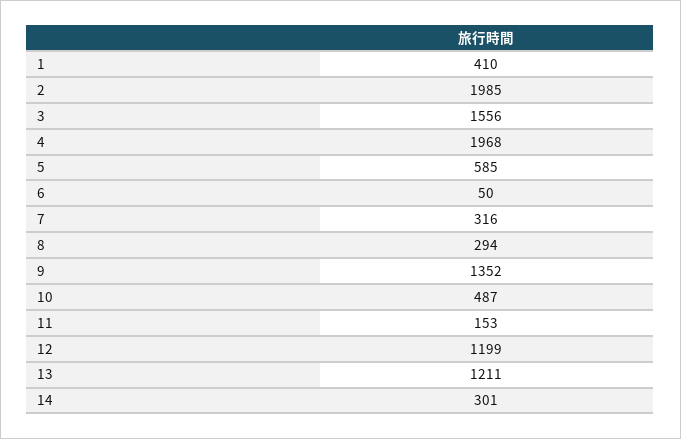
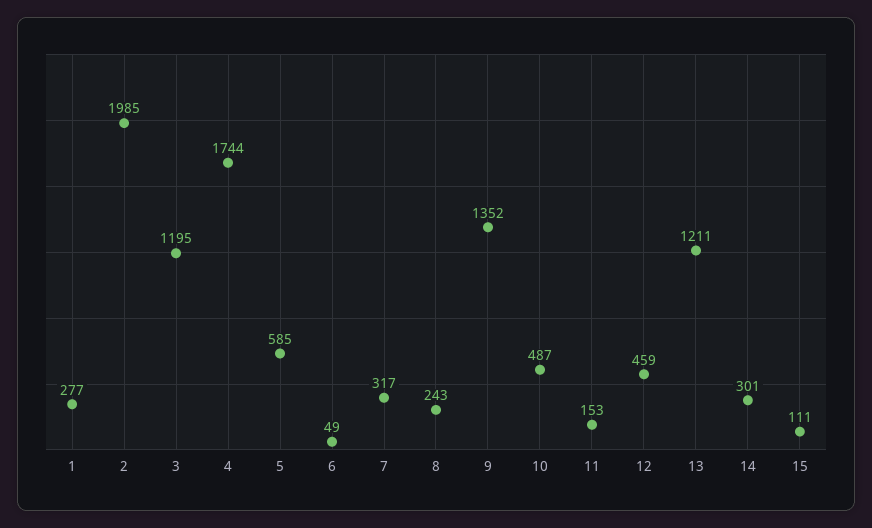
  {
-   "1": 410,
+   "1": 277,
    "2": 1985,
-   "3": 1556,
+   "3": 1195,
-   "4": 1968,
+   "4": 1744,
    "5": 585,
-   "6": 50,
+   "6": 49,
-   "7": 316,
+   "7": 317,
-   "8": 294,
+   "8": 243,
    "9": 1352,
    "10": 487,
    "11": 153,
-   "12": 1199,
+   "12": 459,
    "13": 1211,
-   "14": 301
+   "14": 301,
+   "15": 111
  }

